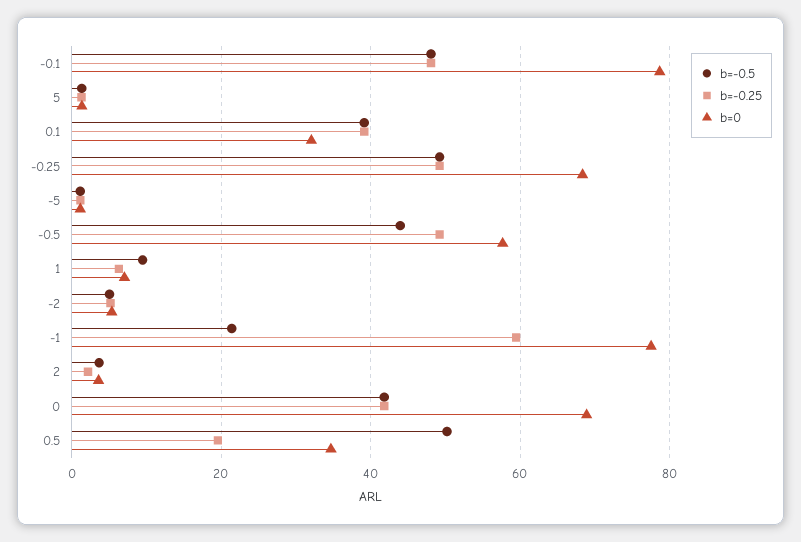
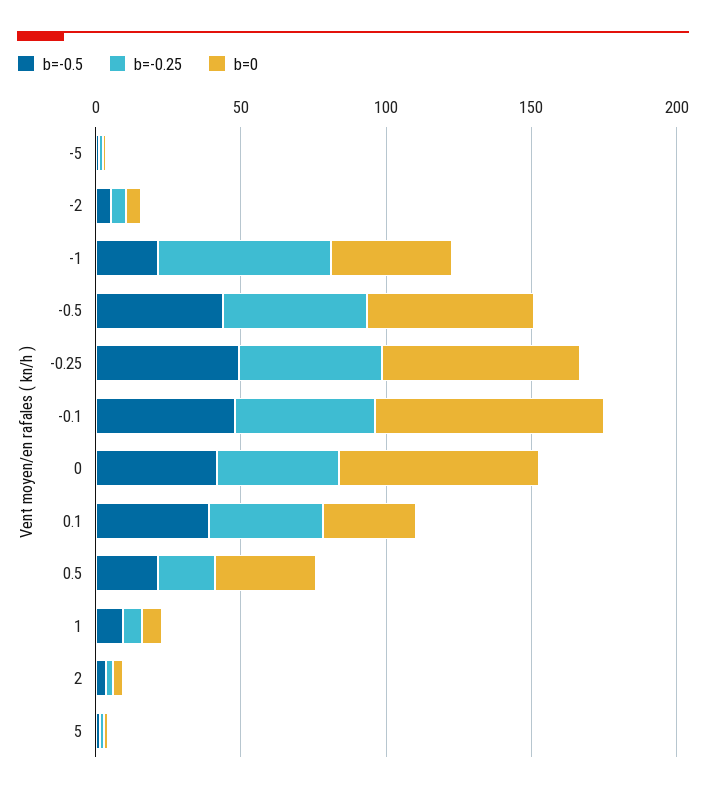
  {
    "b=-0.5": {
      "-0.1": 48,
      "5": 2,
      "0.1": 40,
      "-0.25": 50,
      "-5": 2,
      "-0.5": 44,
      "1": 10,
      "-2": 6,
      "-1": 22,
      "2": 4,
      "0": 42,
-     "0.5": 50
+     "0.5": 20
    },
    "b=-0.25": {
      "-0.1": 48,
      "5": 2,
      "0.1": 40,
      "-0.25": 50,
      "-5": 2,
      "-0.5": 50,
      "1": 6,
      "-2": 6,
      "-1": 60,
      "2": 2,
      "0": 42,
      "0.5": 20
    },
    "b=0": {
      "-0.1": 78,
      "5": 2,
      "0.1": 32,
      "-0.25": 68,
      "-5": 2,
      "-0.5": 58,
      "1": 8,
      "-2": 6,
-     "-1": 78,
+     "-1": 40,
      "2": 4,
      "0": 68,
      "0.5": 34
    }
  }

